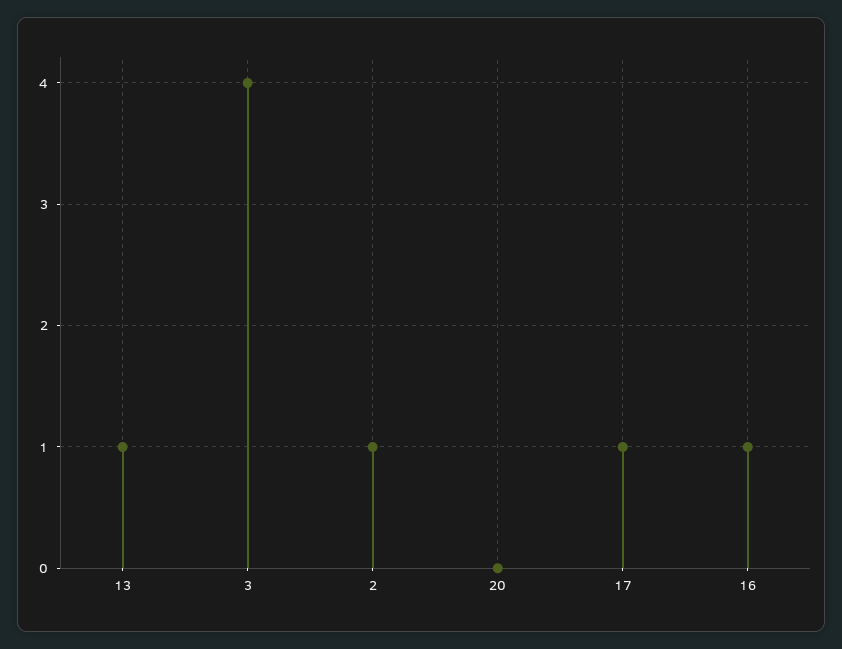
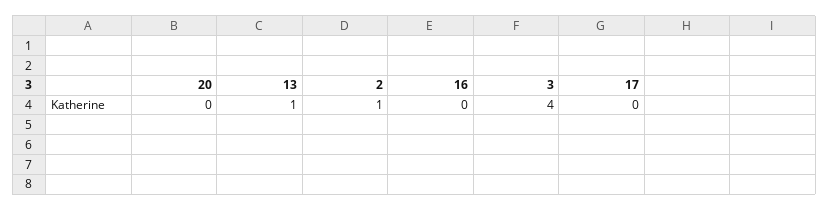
  {
    "13": 1,
    "3": 4,
    "2": 1,
    "20": 0,
-   "17": 1,
+   "17": 0,
-   "16": 1
+   "16": 0
  }

